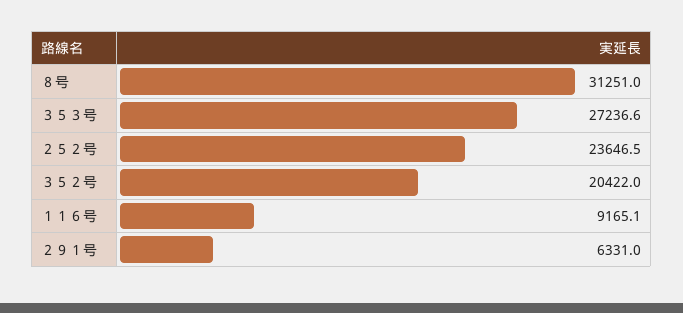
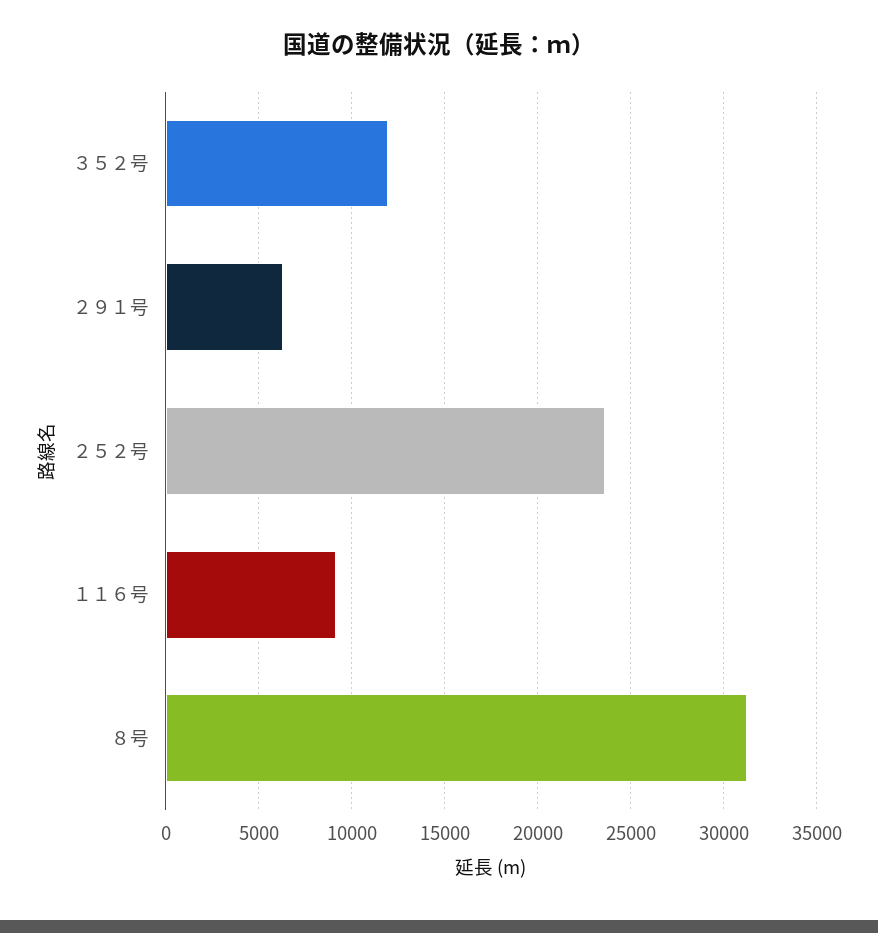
  {
    "８号": 31251,
-   "３５３号": 27236.6,
    "２５２号": 23646.5,
-   "３５２号": 20422,
+   "３５２号": 12000,
    "１１６号": 9165.1,
    "２９１号": 6331
  }

